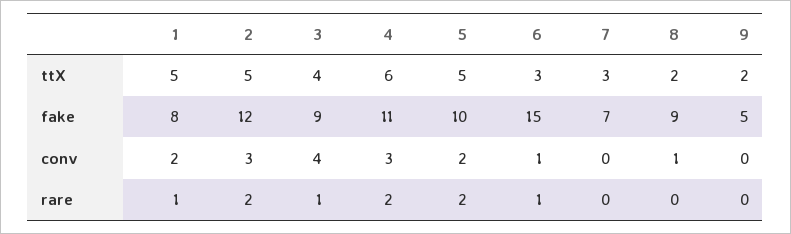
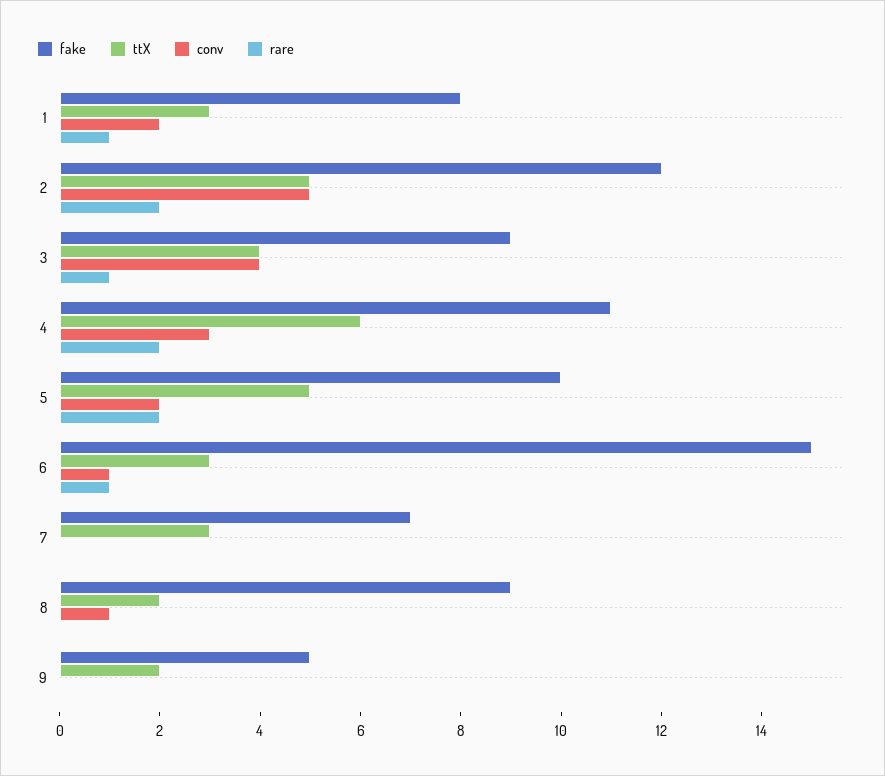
  {
    "ttX": {
-     "1": 5,
+     "1": 3,
      "2": 5,
      "3": 4,
      "4": 6,
      "5": 5,
      "6": 3,
      "7": 3,
      "8": 2,
      "9": 2
    },
    "fake": {
      "1": 8,
      "2": 12,
      "3": 9,
      "4": 11,
      "5": 10,
      "6": 15,
      "7": 7,
      "8": 9,
      "9": 5
    },
    "conv": {
      "1": 2,
-     "2": 3,
+     "2": 5,
      "3": 4,
      "4": 3,
      "5": 2,
      "6": 1,
      "7": 0,
      "8": 1,
      "9": 0
    },
    "rare": {
      "1": 1,
      "2": 2,
      "3": 1,
      "4": 2,
      "5": 2,
      "6": 1,
      "7": 0,
      "8": 0,
      "9": 0
    }
  }

